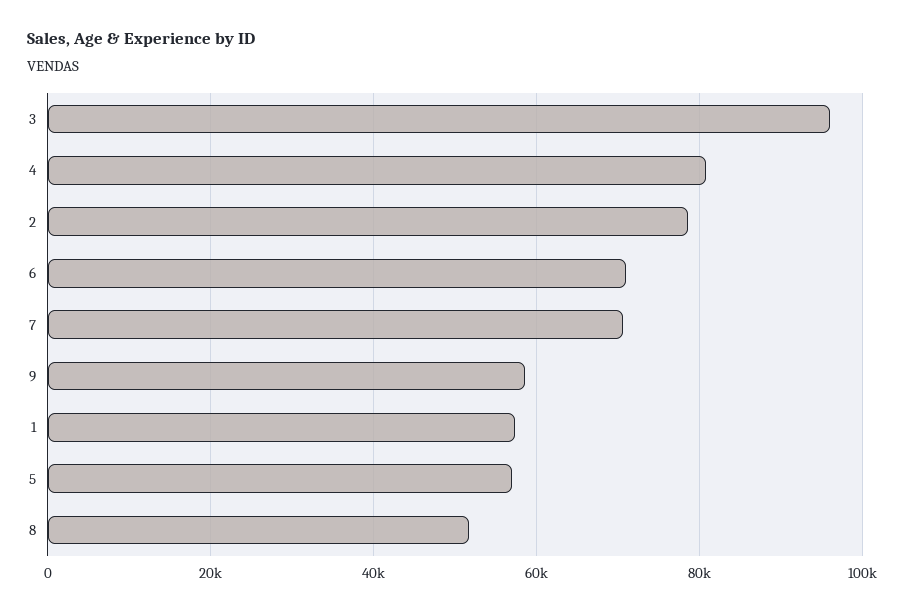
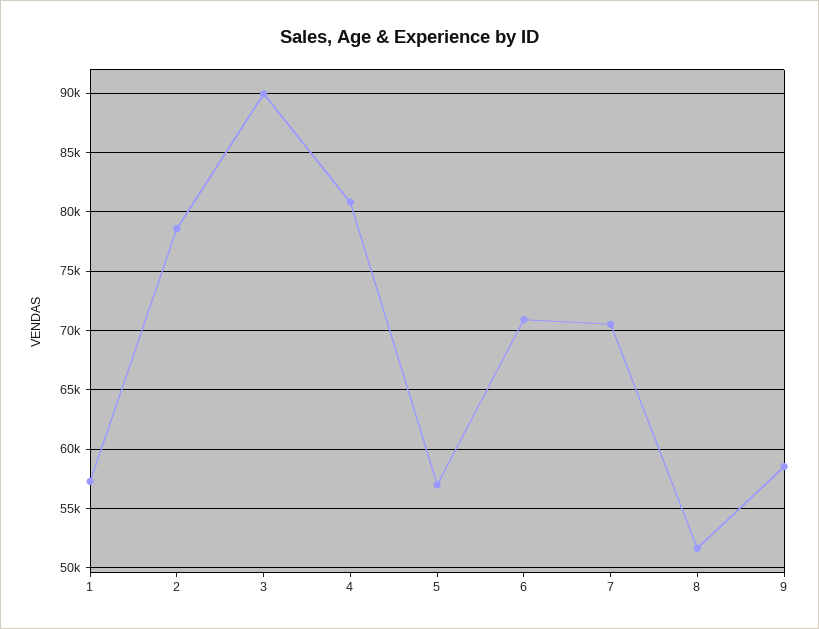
  {
-   "3": 96000,
+   "3": 90000,
    "4": 81000,
    "2": 79000,
    "6": 71000,
    "7": 71000,
    "9": 59000,
    "1": 57000,
    "5": 57000,
    "8": 52000
  }

